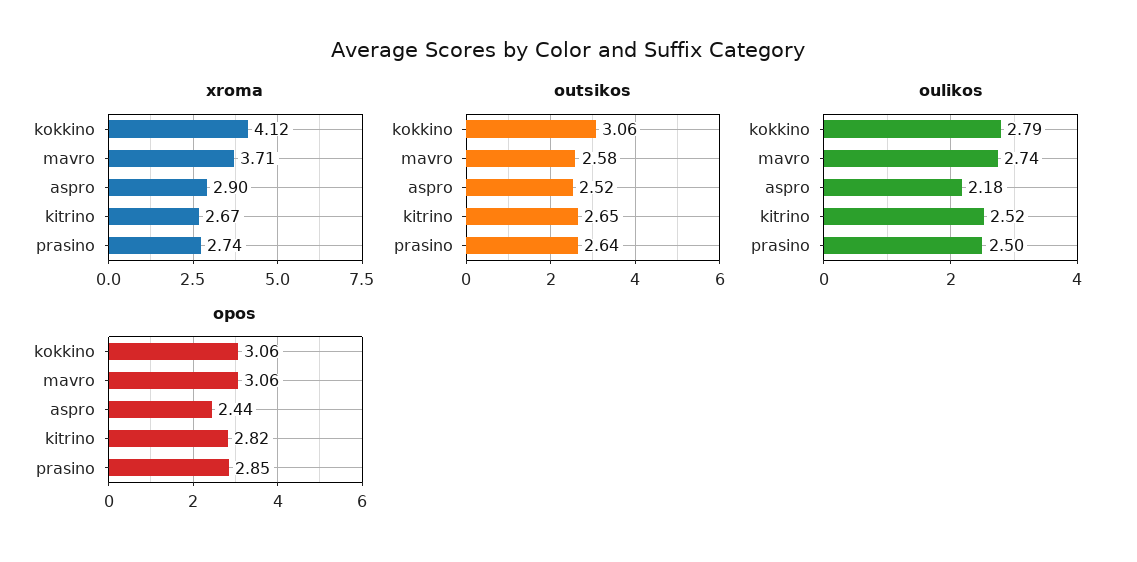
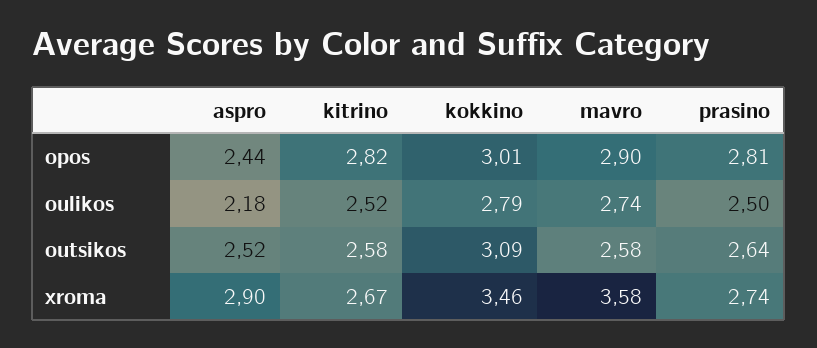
  {
    "xroma": {
-     "kokkino": 4.12,
+     "kokkino": 3.46,
-     "mavro": 3.71,
+     "mavro": 3.58,
      "aspro": 2.9,
      "kitrino": 2.67,
      "prasino": 2.74
    },
    "outsikos": {
-     "kokkino": 3.06,
+     "kokkino": 3.09,
      "mavro": 2.58,
      "aspro": 2.52,
-     "kitrino": 2.65,
+     "kitrino": 2.58,
      "prasino": 2.64
    },
    "oulikos": {
      "kokkino": 2.79,
      "mavro": 2.74,
      "aspro": 2.18,
      "kitrino": 2.52,
      "prasino": 2.5
    },
    "opos": {
-     "kokkino": 3.06,
+     "kokkino": 3.01,
-     "mavro": 3.06,
+     "mavro": 2.9,
      "aspro": 2.44,
      "kitrino": 2.82,
-     "prasino": 2.85
+     "prasino": 2.81
    }
  }

